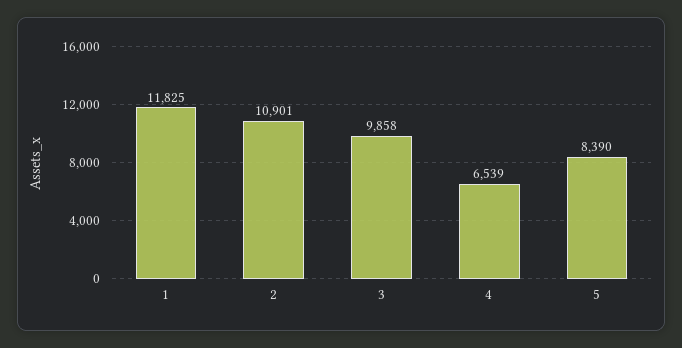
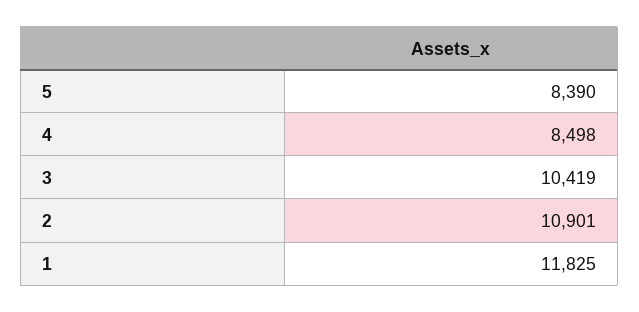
  {
    "1": 11825,
    "2": 10901,
-   "3": 9858,
+   "3": 10419,
-   "4": 6539,
+   "4": 8498,
    "5": 8390
  }

